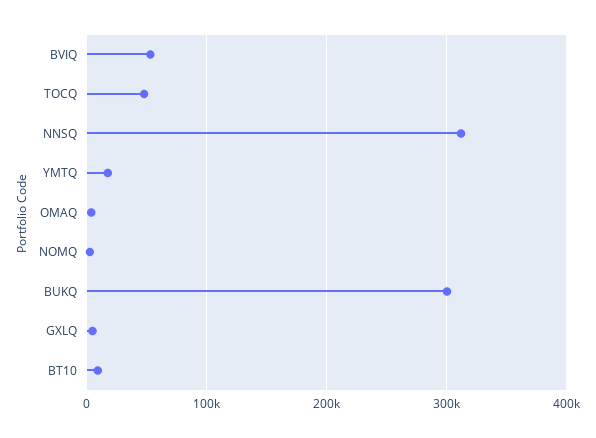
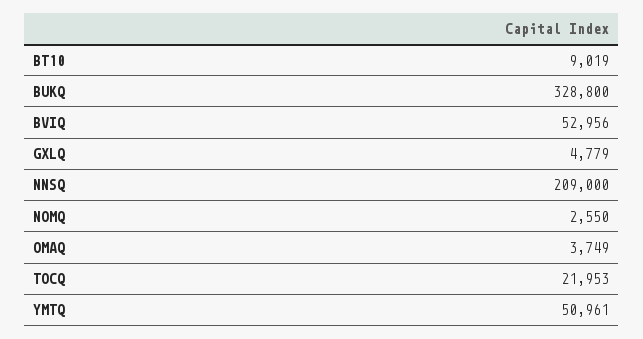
  {
    "BVIQ": 52956,
-   "TOCQ": 50000,
+   "TOCQ": 21953,
-   "NNSQ": 310000,
+   "NNSQ": 209000,
-   "YMTQ": 20000,
+   "YMTQ": 50961,
    "OMAQ": 3749,
    "NOMQ": 2550,
-   "BUKQ": 300000,
+   "BUKQ": 328800,
    "GXLQ": 4779,
    "BT10": 9019
  }

